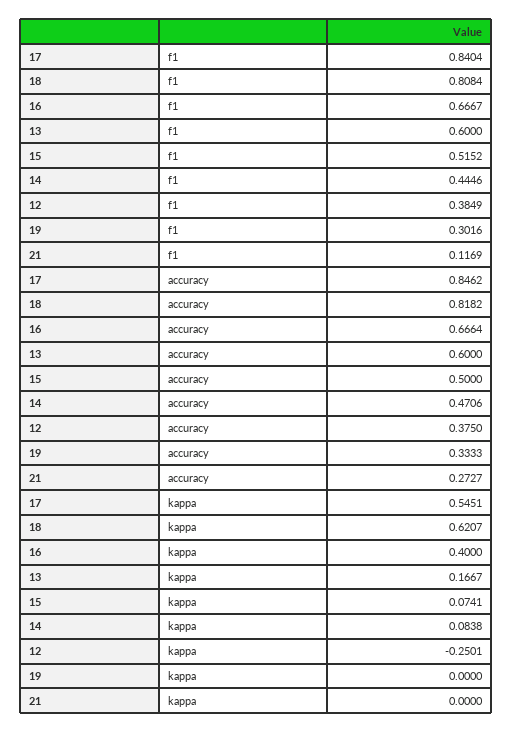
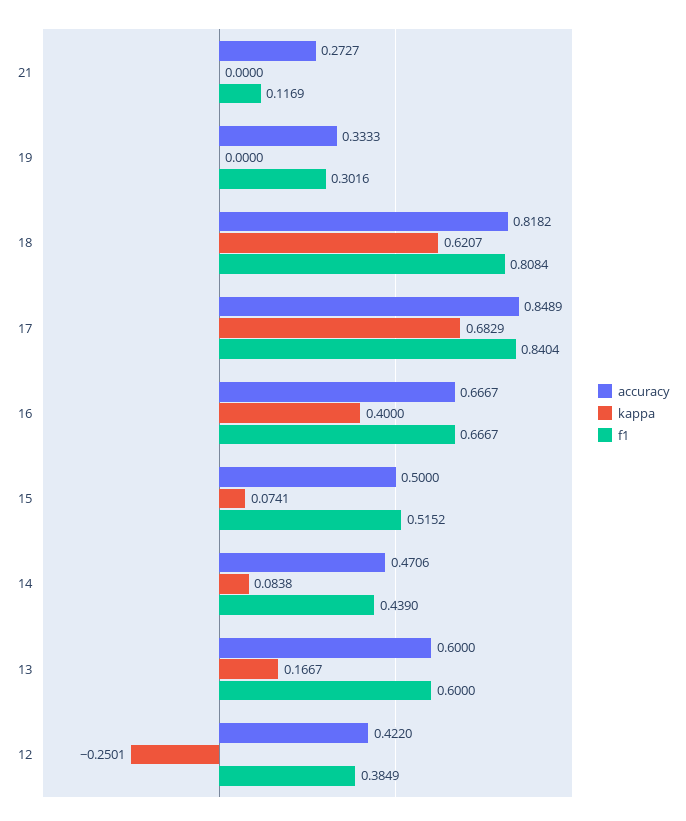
  {
    "f1": {
      "17": 0.8404,
      "18": 0.8084,
      "16": 0.6667,
      "13": 0.6,
      "15": 0.5152,
-     "14": 0.4446,
+     "14": 0.439,
      "12": 0.3849,
      "19": 0.3016,
      "21": 0.1169
    },
    "accuracy": {
-     "17": 0.8462,
+     "17": 0.8489,
      "18": 0.8182,
-     "16": 0.6664,
+     "16": 0.6667,
      "13": 0.6,
      "15": 0.5,
      "14": 0.4706,
-     "12": 0.375,
+     "12": 0.422,
      "19": 0.3333,
      "21": 0.2727
    },
    "kappa": {
-     "17": 0.5451,
+     "17": 0.6829,
      "18": 0.6207,
      "16": 0.4,
      "13": 0.1667,
      "15": 0.0741,
      "14": 0.0838,
      "12": -0.2501,
      "19": 0,
      "21": 0
    }
  }

